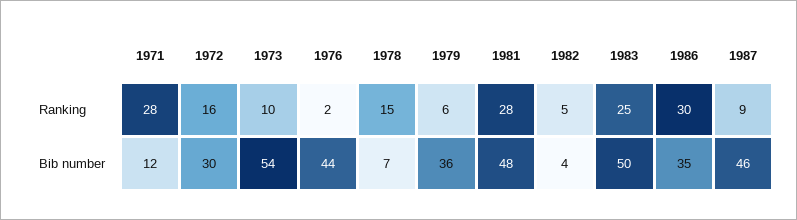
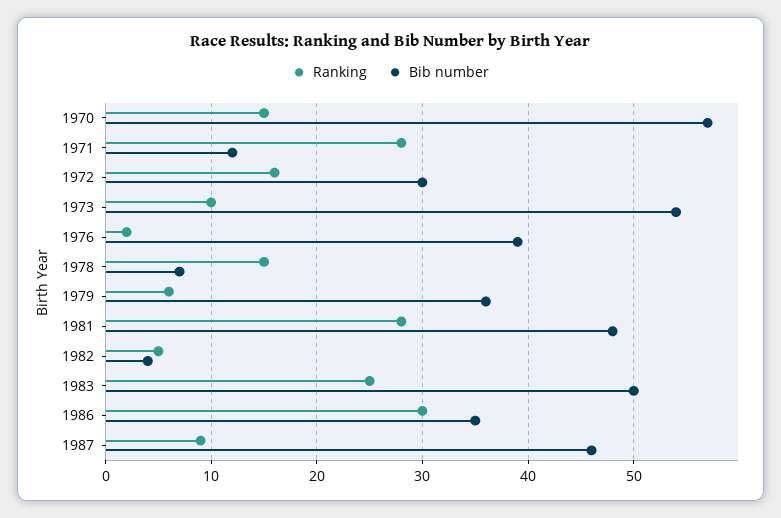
  {
    "Ranking": {
      "1971": 28,
      "1972": 16,
      "1973": 10,
      "1976": 2,
      "1978": 15,
      "1979": 6,
      "1981": 28,
      "1982": 5,
      "1983": 25,
      "1986": 30,
-     "1987": 9
+     "1987": 9,
+     "1970": 15
    },
    "Bib number": {
      "1971": 12,
      "1972": 30,
      "1973": 54,
-     "1976": 44,
+     "1976": 39,
      "1978": 7,
      "1979": 36,
      "1981": 48,
      "1982": 4,
      "1983": 50,
      "1986": 35,
-     "1987": 46
+     "1987": 46,
+     "1970": 57
    }
  }

